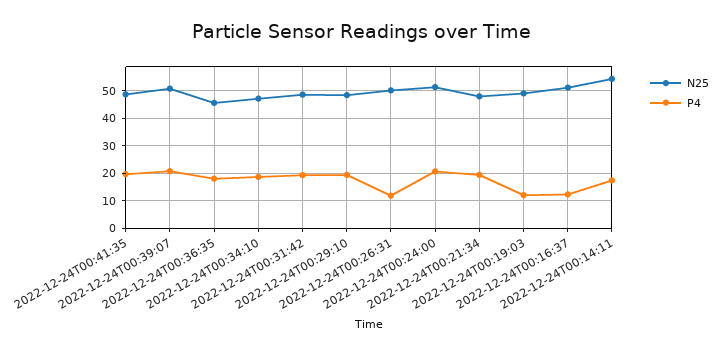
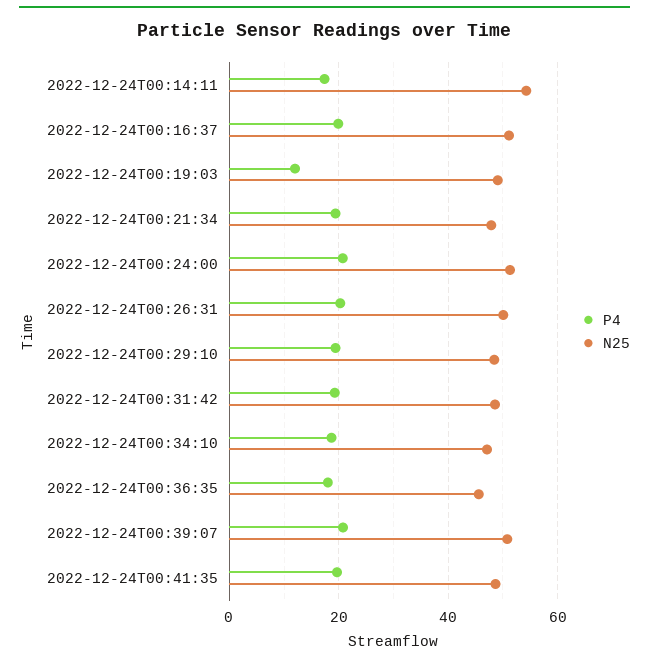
  {
    "N25": {
      "2022-12-24T00:41:35": 48,
      "2022-12-24T00:39:07": 50,
      "2022-12-24T00:36:35": 46,
      "2022-12-24T00:34:10": 48,
      "2022-12-24T00:31:42": 48,
      "2022-12-24T00:29:10": 48,
      "2022-12-24T00:26:31": 50,
      "2022-12-24T00:24:00": 52,
      "2022-12-24T00:21:34": 48,
      "2022-12-24T00:19:03": 50,
      "2022-12-24T00:16:37": 52,
      "2022-12-24T00:14:11": 54
    },
    "P4": {
      "2022-12-24T00:41:35": 20,
      "2022-12-24T00:39:07": 20,
      "2022-12-24T00:36:35": 18,
      "2022-12-24T00:34:10": 18,
      "2022-12-24T00:31:42": 20,
      "2022-12-24T00:29:10": 20,
-     "2022-12-24T00:26:31": 12.5,
+     "2022-12-24T00:26:31": 20,
      "2022-12-24T00:24:00": 20,
      "2022-12-24T00:21:34": 20,
      "2022-12-24T00:19:03": 12,
-     "2022-12-24T00:16:37": 12.5,
+     "2022-12-24T00:16:37": 20,
      "2022-12-24T00:14:11": 18
    }
  }

